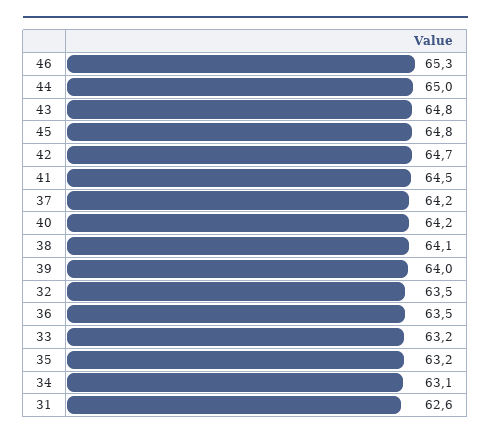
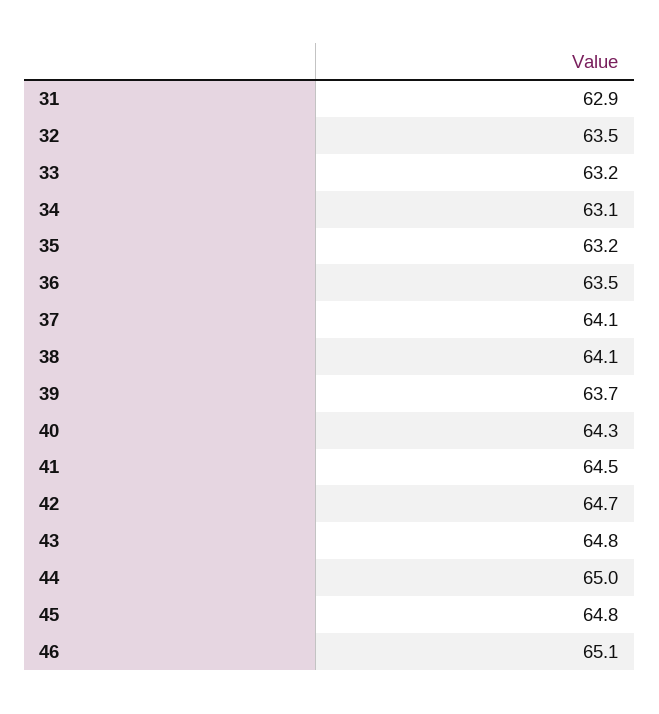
  {
-   "46": 65.3,
+   "46": 65.1,
    "44": 65,
    "43": 64.8,
    "45": 64.8,
    "42": 64.7,
    "41": 64.5,
-   "37": 64.2,
+   "37": 64.1,
-   "40": 64.2,
+   "40": 64.3,
    "38": 64.1,
-   "39": 64,
+   "39": 63.7,
    "32": 63.5,
    "36": 63.5,
    "33": 63.2,
    "35": 63.2,
    "34": 63.1,
-   "31": 62.6
+   "31": 62.9
  }

